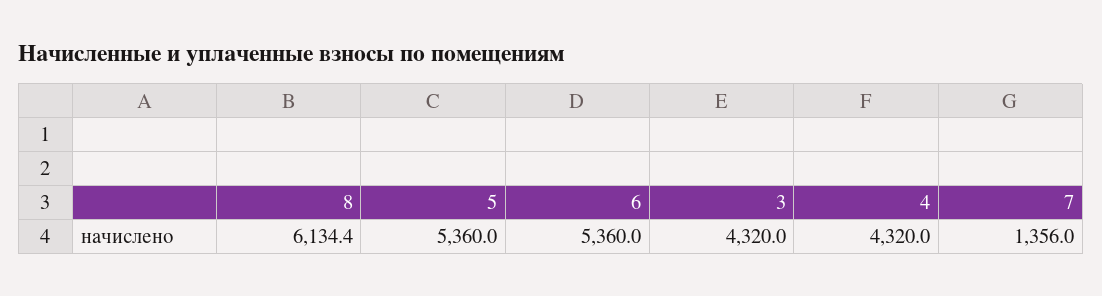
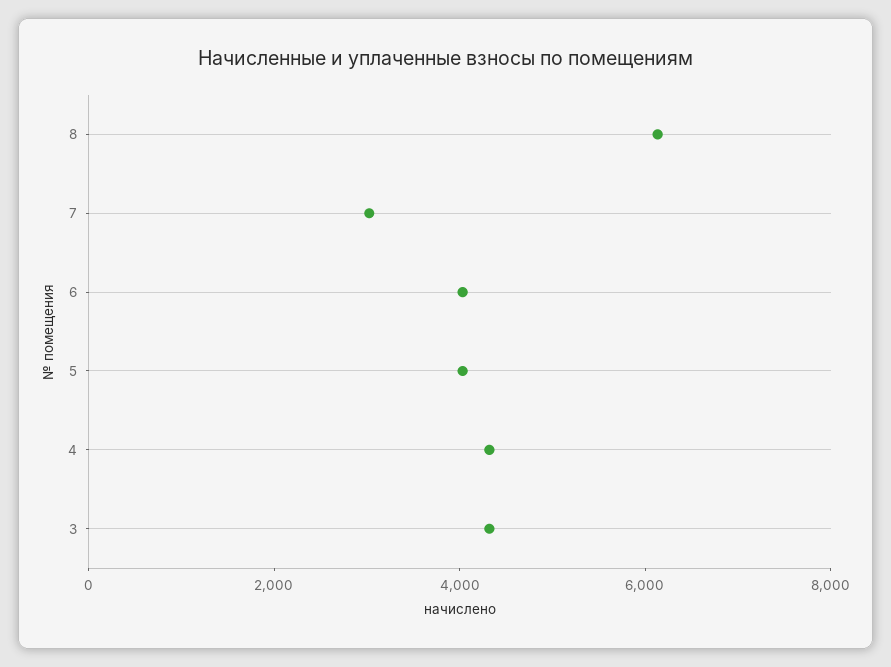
  {
    "8": 6134.4,
-   "5": 5360,
+   "5": 4000,
-   "6": 5360,
+   "6": 4000,
    "3": 4320,
    "4": 4320,
-   "7": 1356
+   "7": 3000
  }

